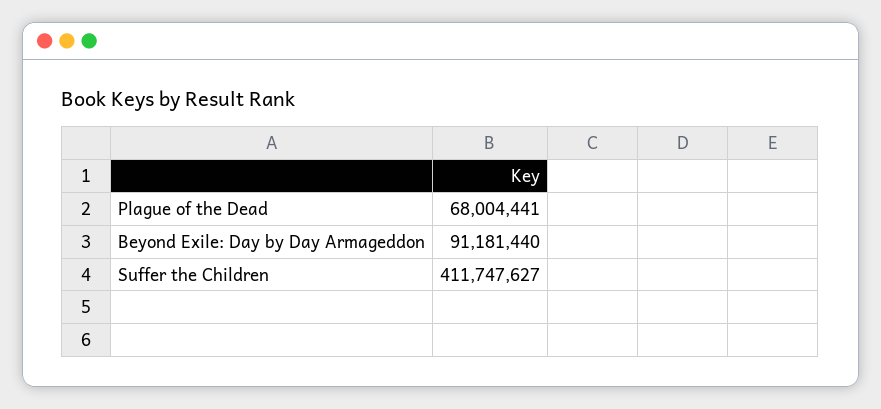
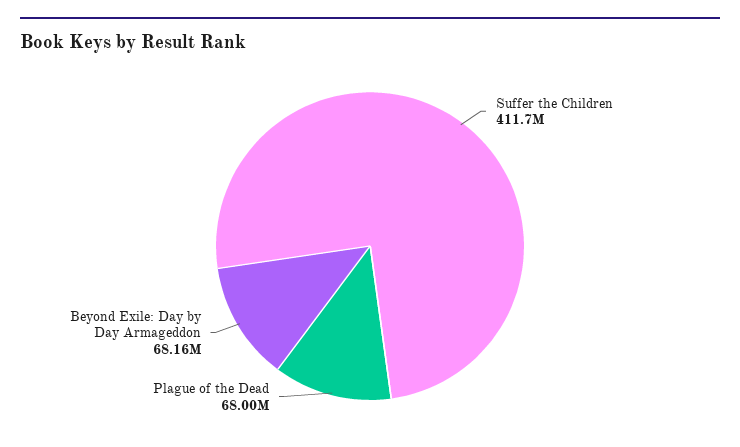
  {
    "Plague of the Dead": 68004441,
-   "Beyond Exile: Day by Day Armageddon": 91181440,
+   "Beyond Exile: Day by Day Armageddon": 68160000,
    "Suffer the Children": 411747627
  }

